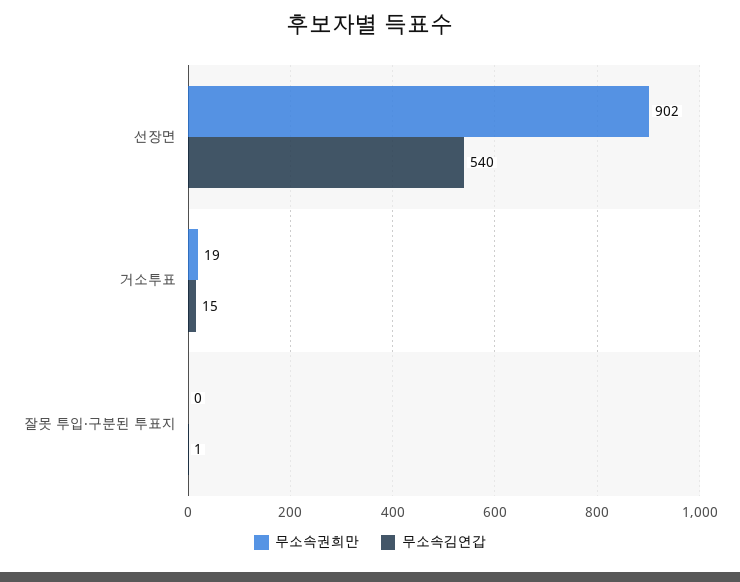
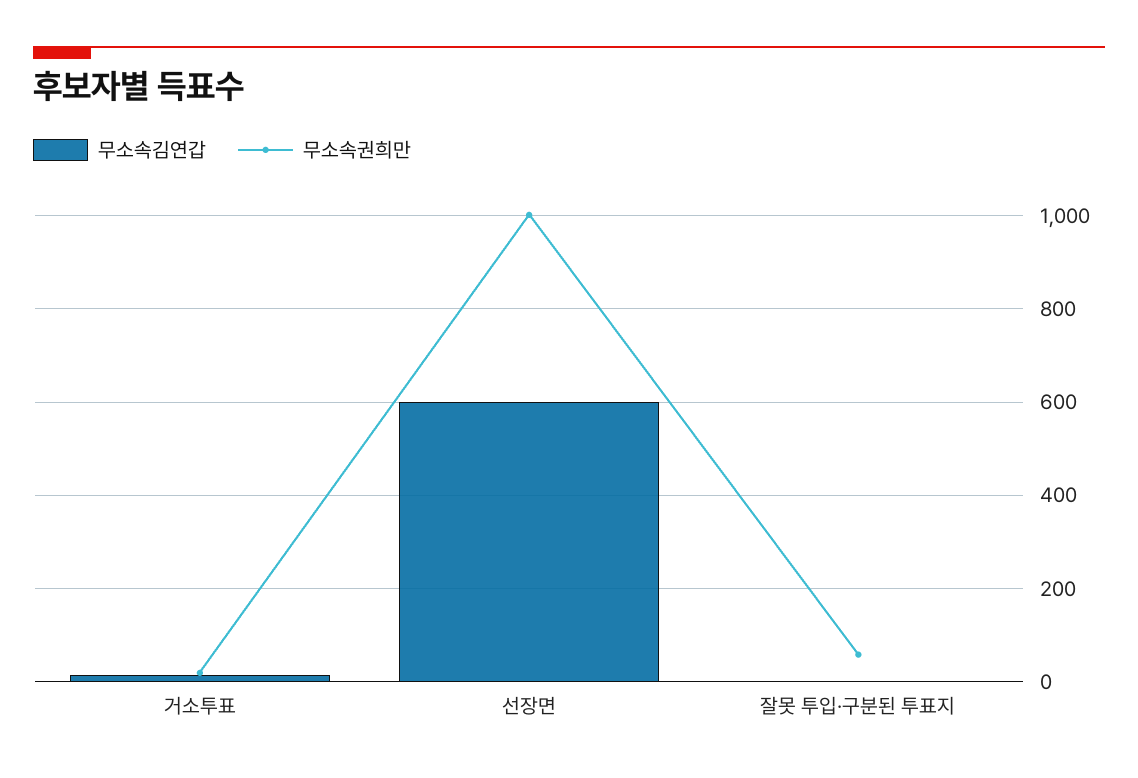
  {
    "무소속권희만": {
-     "선장면": 902,
+     "선장면": 1000,
      "거소투표": 19,
-     "잘못 투입·구분된 투표지": 0
+     "잘못 투입·구분된 투표지": 60
    },
    "무소속김연갑": {
-     "선장면": 540,
+     "선장면": 600,
      "거소투표": 15,
      "잘못 투입·구분된 투표지": 1
    }
  }

